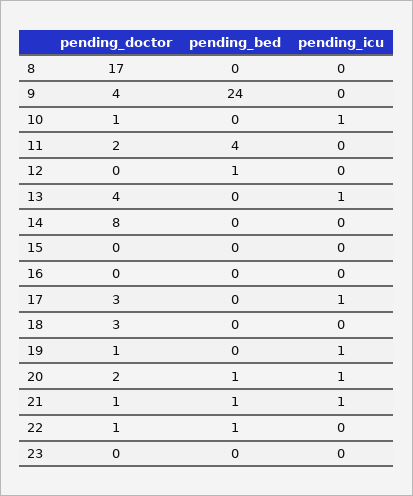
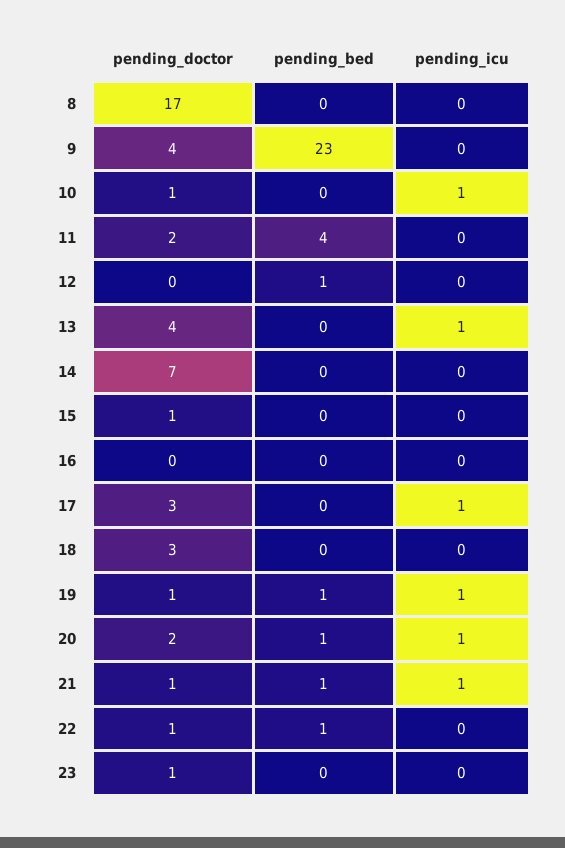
  {
    "pending_doctor": {
      "8": 17,
      "9": 4,
      "10": 1,
      "11": 2,
      "12": 0,
      "13": 4,
-     "14": 8,
+     "14": 7,
-     "15": 0,
+     "15": 1,
      "16": 0,
      "17": 3,
      "18": 3,
      "19": 1,
      "20": 2,
      "21": 1,
      "22": 1,
-     "23": 0
+     "23": 1
    },
    "pending_bed": {
      "8": 0,
-     "9": 24,
+     "9": 23,
      "10": 0,
      "11": 4,
      "12": 1,
      "13": 0,
      "14": 0,
      "15": 0,
      "16": 0,
      "17": 0,
      "18": 0,
-     "19": 0,
+     "19": 1,
      "20": 1,
      "21": 1,
      "22": 1,
      "23": 0
    },
    "pending_icu": {
      "8": 0,
      "9": 0,
      "10": 1,
      "11": 0,
      "12": 0,
      "13": 1,
      "14": 0,
      "15": 0,
      "16": 0,
      "17": 1,
      "18": 0,
      "19": 1,
      "20": 1,
      "21": 1,
      "22": 0,
      "23": 0
    }
  }

